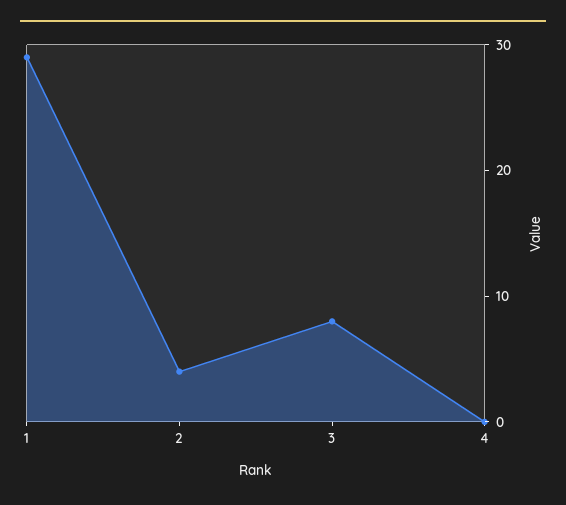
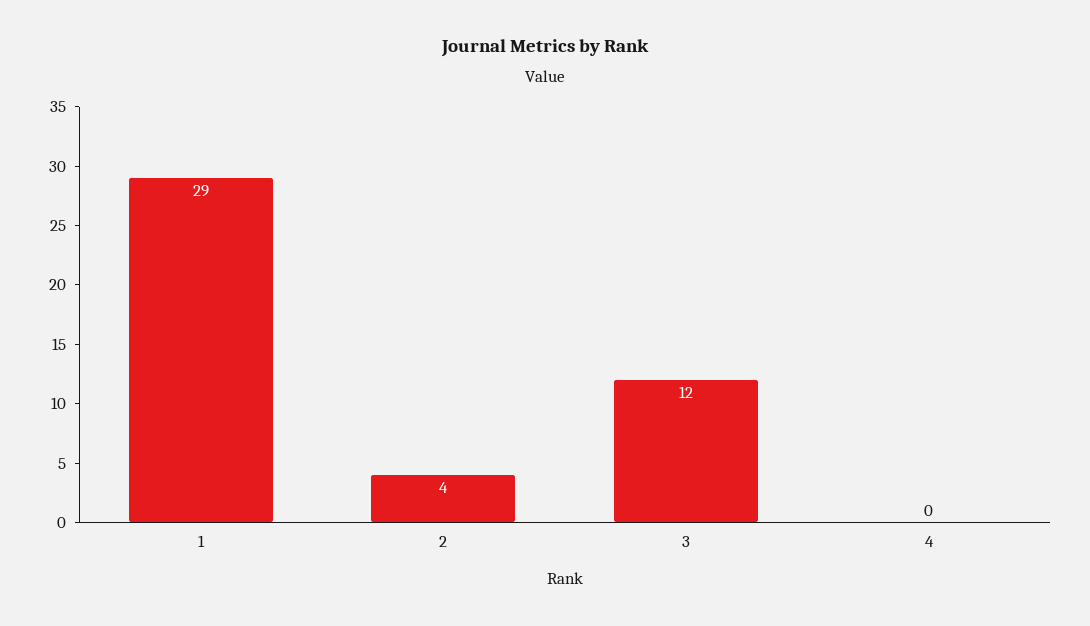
  {
    "1": 29,
    "2": 4,
-   "3": 8,
+   "3": 12,
    "4": 0
  }

